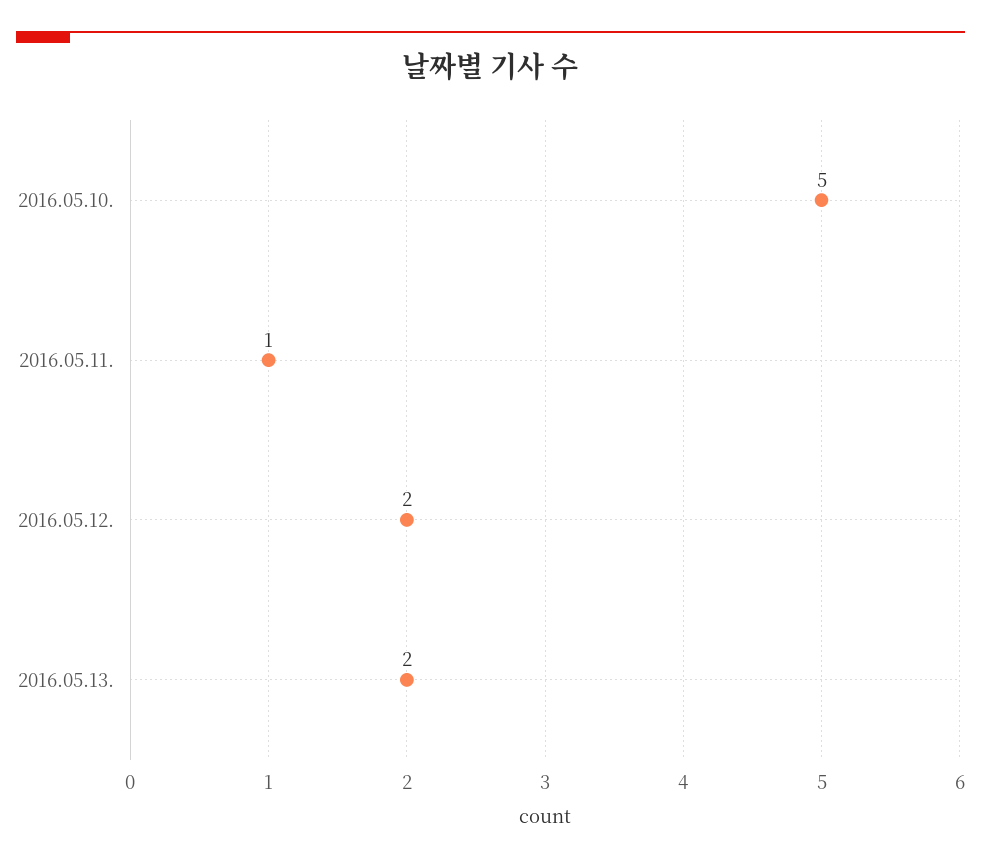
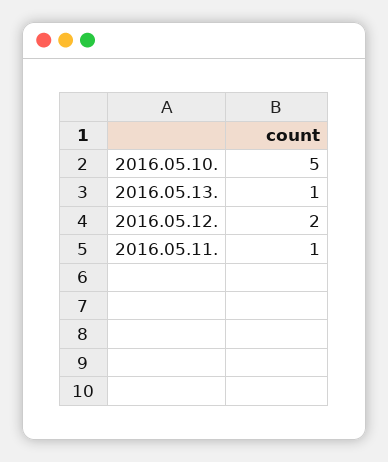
  {
    "2016.05.10.": 5,
    "2016.05.11.": 1,
    "2016.05.12.": 2,
-   "2016.05.13.": 2
+   "2016.05.13.": 1
  }

